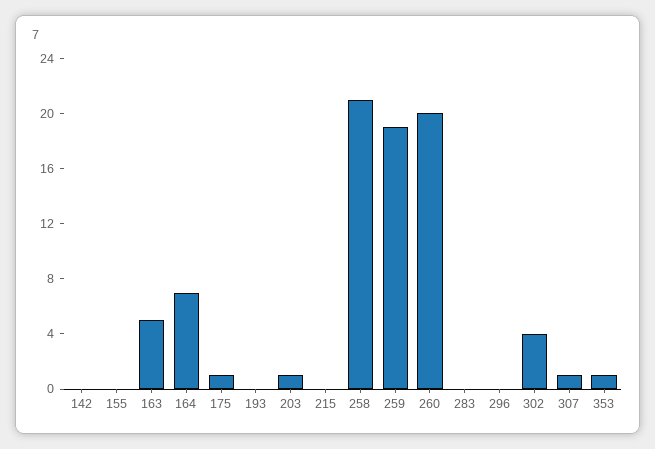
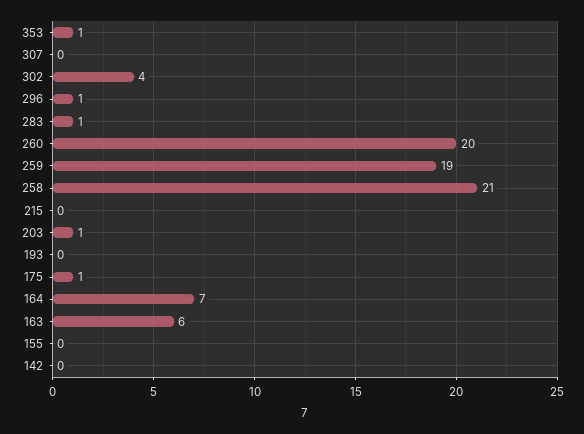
  {
    "142": 0,
    "155": 0,
-   "163": 5,
+   "163": 6,
    "164": 7,
    "175": 1,
    "193": 0,
    "203": 1,
    "215": 0,
    "258": 21,
    "259": 19,
    "260": 20,
-   "283": 0,
+   "283": 1,
-   "296": 0,
+   "296": 1,
    "302": 4,
-   "307": 1,
+   "307": 0,
    "353": 1
  }

